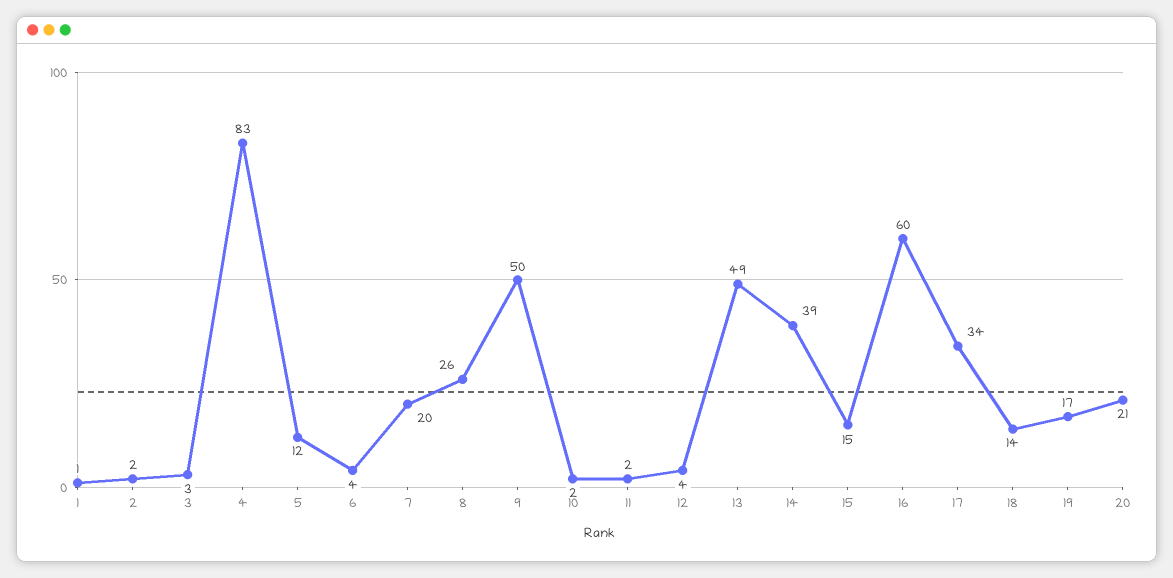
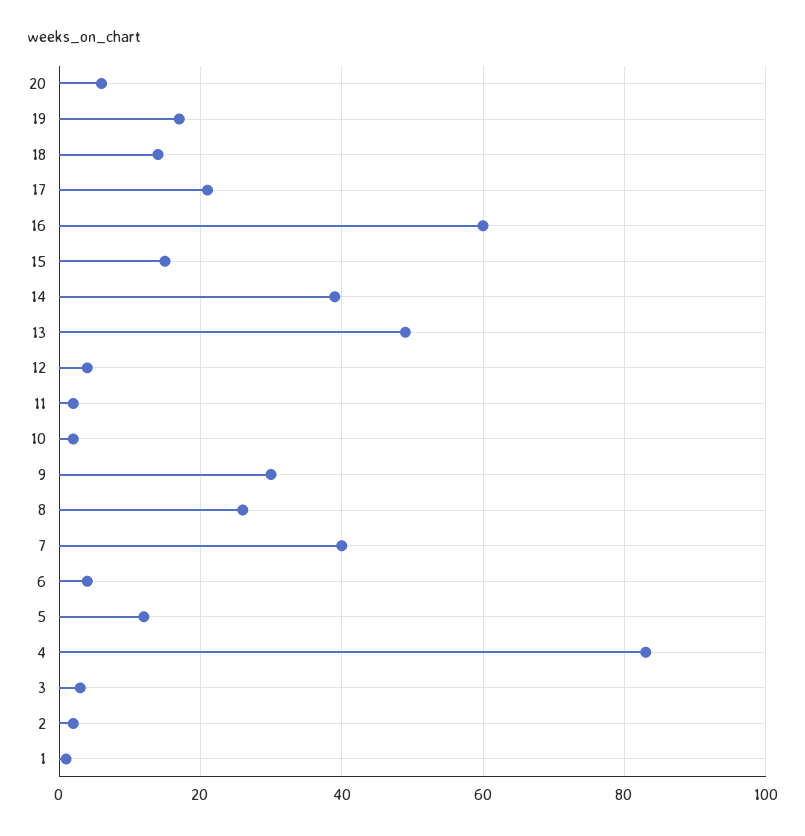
  {
    "1": 1,
    "2": 2,
    "3": 3,
    "4": 83,
    "5": 12,
    "6": 4,
-   "7": 20,
+   "7": 40,
    "8": 26,
-   "9": 50,
+   "9": 30,
    "10": 2,
    "11": 2,
    "12": 4,
    "13": 49,
    "14": 39,
    "15": 15,
    "16": 60,
-   "17": 34,
+   "17": 20,
    "18": 14,
    "19": 17,
-   "20": 21
+   "20": 5
  }

